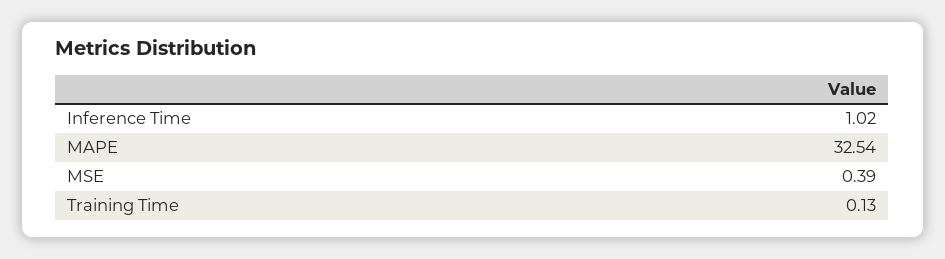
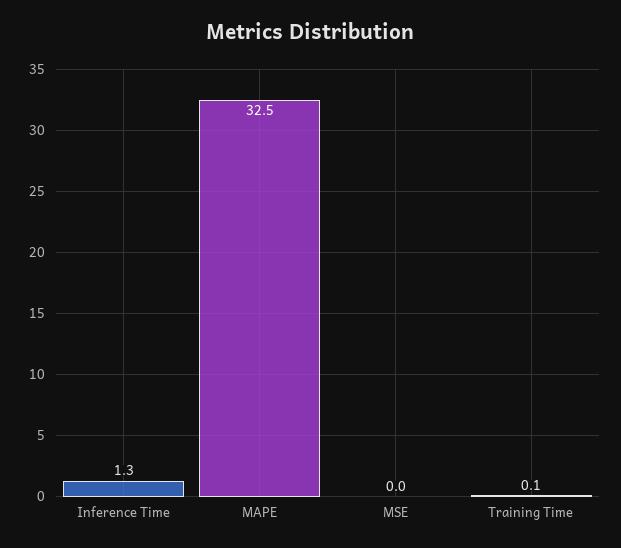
  {
-   "Inference Time": 1.02,
+   "Inference Time": 1.3,
    "MAPE": 32.54,
-   "MSE": 0.39,
+   "MSE": 0,
    "Training Time": 0.13
  }

